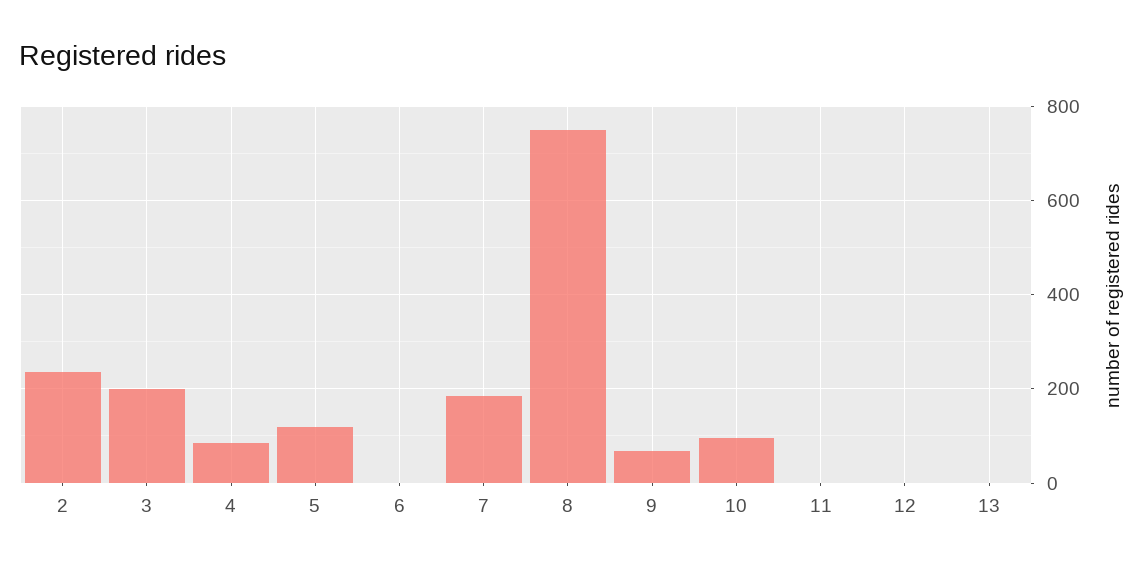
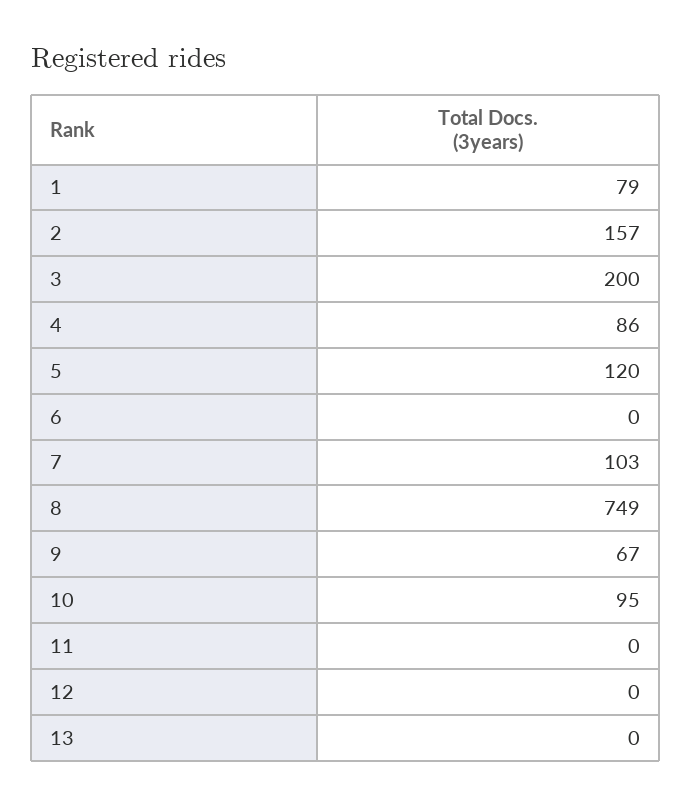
  {
-   "2": 240,
+   "2": 157,
    "3": 200,
    "4": 86,
    "5": 120,
    "6": 0,
-   "7": 180,
+   "7": 103,
    "8": 749,
    "9": 67,
    "10": 95,
    "11": 0,
    "12": 0,
-   "13": 0
+   "13": 0,
+   "1": 79
  }

